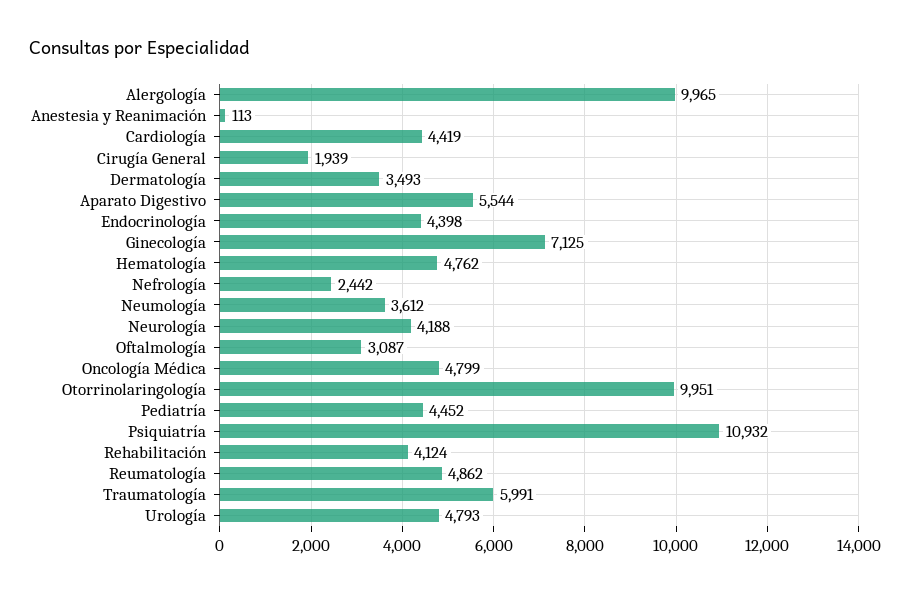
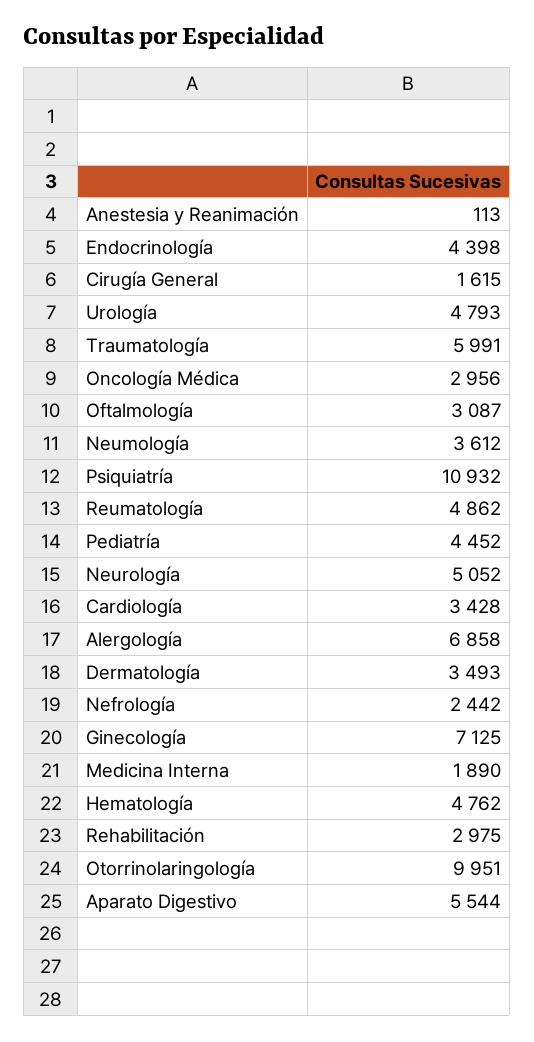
  {
-   "Alergología": 9965,
+   "Alergología": 6858,
    "Anestesia y Reanimación": 113,
-   "Cardiología": 4419,
+   "Cardiología": 3428,
-   "Cirugía General": 1939,
+   "Cirugía General": 1615,
    "Dermatología": 3493,
    "Aparato Digestivo": 5544,
    "Endocrinología": 4398,
    "Ginecología": 7125,
    "Hematología": 4762,
    "Nefrología": 2442,
    "Neumología": 3612,
-   "Neurología": 4188,
+   "Neurología": 5052,
    "Oftalmología": 3087,
-   "Oncología Médica": 4799,
+   "Oncología Médica": 2956,
    "Otorrinolaringología": 9951,
    "Pediatría": 4452,
    "Psiquiatría": 10932,
-   "Rehabilitación": 4124,
+   "Rehabilitación": 2975,
    "Reumatología": 4862,
    "Traumatología": 5991,
-   "Urología": 4793
+   "Urología": 4793,
+   "Medicina Interna": 1890
  }

